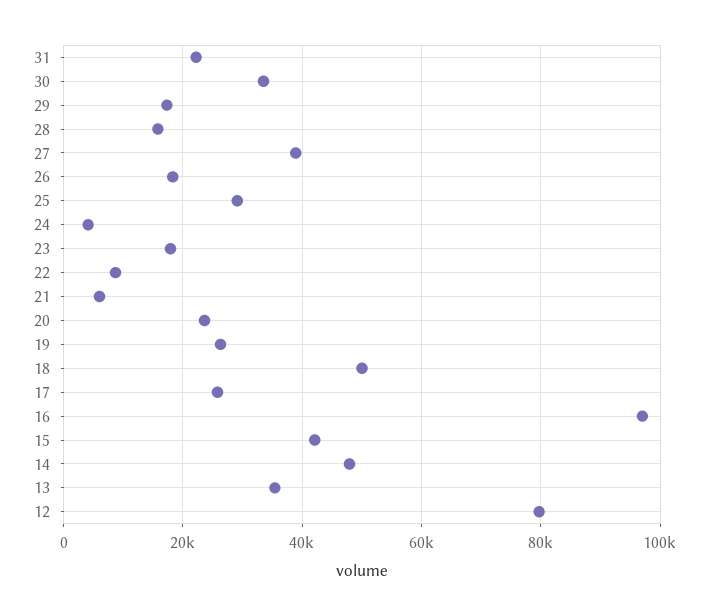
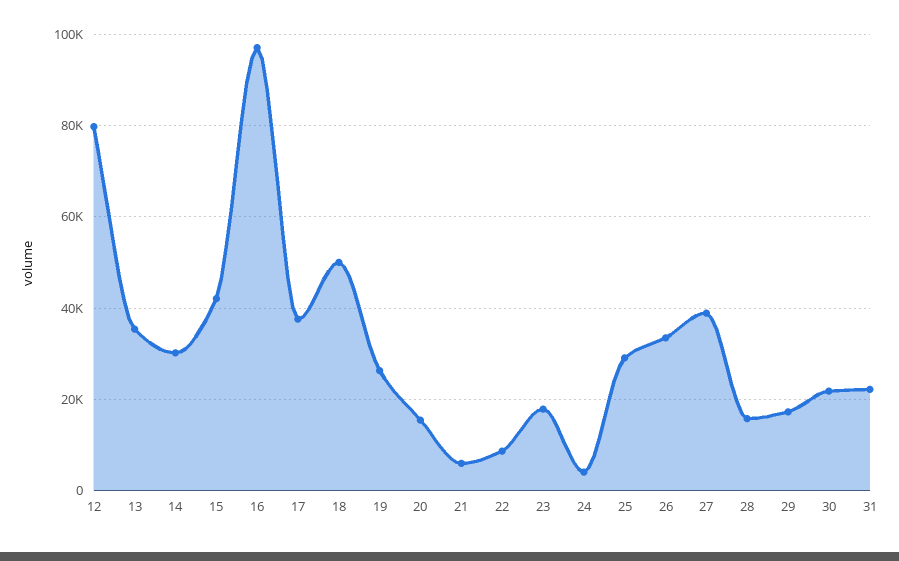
  {
    "31": 22000,
-   "30": 34000,
+   "30": 22000,
    "29": 18000,
    "28": 16000,
    "27": 38000,
-   "26": 18000,
+   "26": 34000,
    "25": 30000,
    "24": 4000,
    "23": 18000,
    "22": 8000,
    "21": 6000,
-   "20": 24000,
+   "20": 16000,
    "19": 26000,
    "18": 50000,
-   "17": 26000,
+   "17": 38000,
    "16": 98000,
    "15": 42000,
-   "14": 48000,
+   "14": 30000,
    "13": 36000,
    "12": 80000
  }

